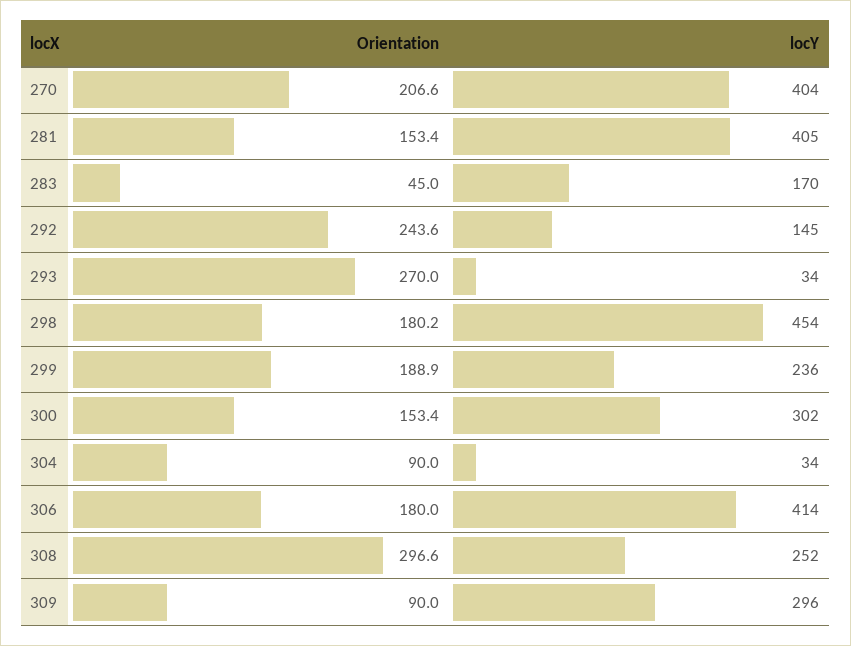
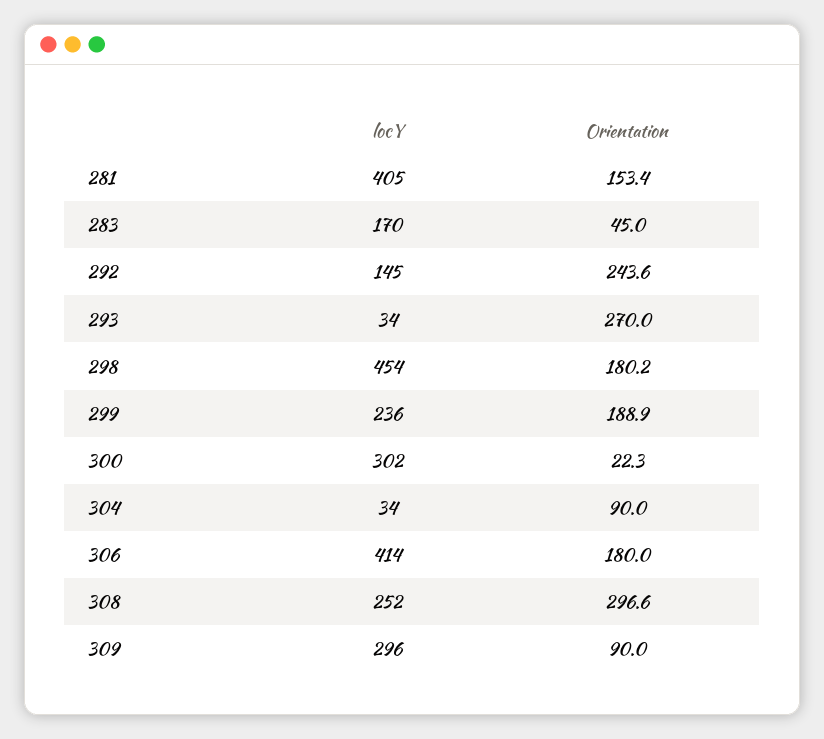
  {
    "Orientation": {
-     "270": 206.6,
      "281": 153.4,
      "283": 45,
      "292": 243.6,
      "293": 270,
      "298": 180.2,
      "299": 188.9,
-     "300": 153.4,
+     "300": 22.3,
      "304": 90,
      "306": 180,
      "308": 296.6,
      "309": 90
    },
    "locY": {
-     "270": 404,
      "281": 405,
      "283": 170,
      "292": 145,
      "293": 34,
      "298": 454,
      "299": 236,
      "300": 302,
      "304": 34,
      "306": 414,
      "308": 252,
      "309": 296
    }
  }

